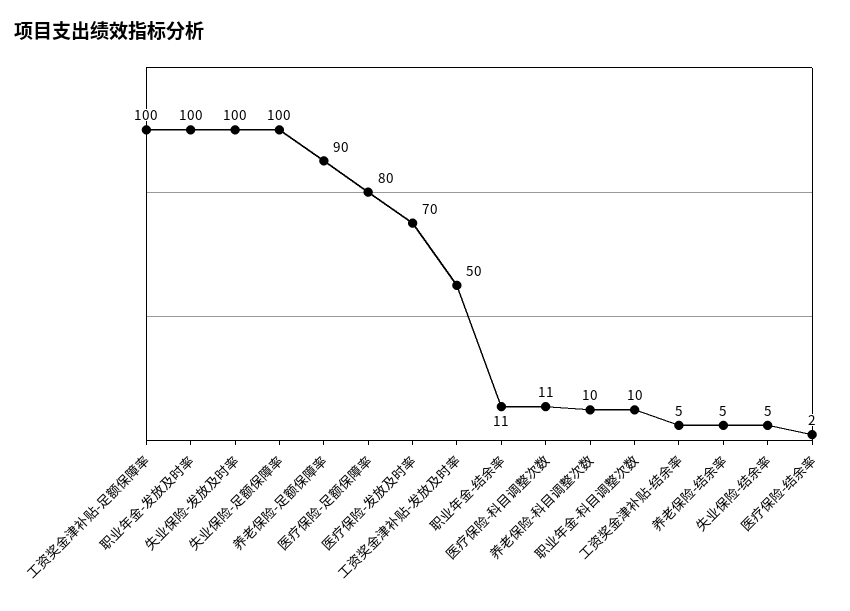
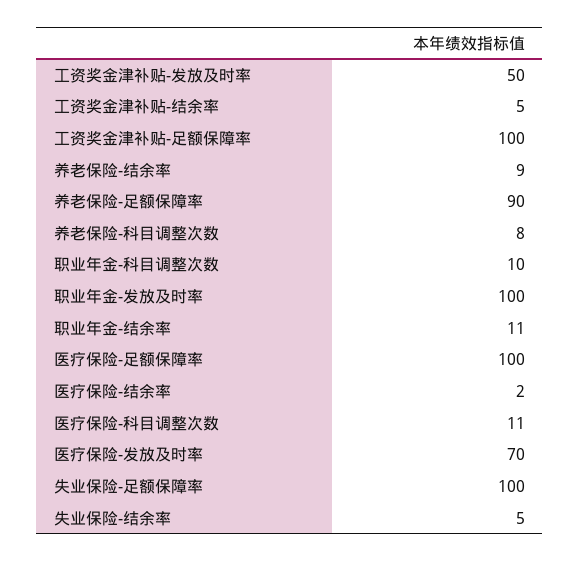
  {
    "工资奖金津补贴-足额保障率": 100,
    "职业年金-发放及时率": 100,
-   "失业保险-发放及时率": 100,
    "失业保险-足额保障率": 100,
    "养老保险-足额保障率": 90,
-   "医疗保险-足额保障率": 80,
+   "医疗保险-足额保障率": 100,
    "医疗保险-发放及时率": 70,
    "工资奖金津补贴-发放及时率": 50,
    "职业年金-结余率": 11,
    "医疗保险-科目调整次数": 11,
-   "养老保险-科目调整次数": 10,
+   "养老保险-科目调整次数": 8,
    "职业年金-科目调整次数": 10,
    "工资奖金津补贴-结余率": 5,
-   "养老保险-结余率": 5,
+   "养老保险-结余率": 9,
    "失业保险-结余率": 5,
    "医疗保险-结余率": 2
  }

